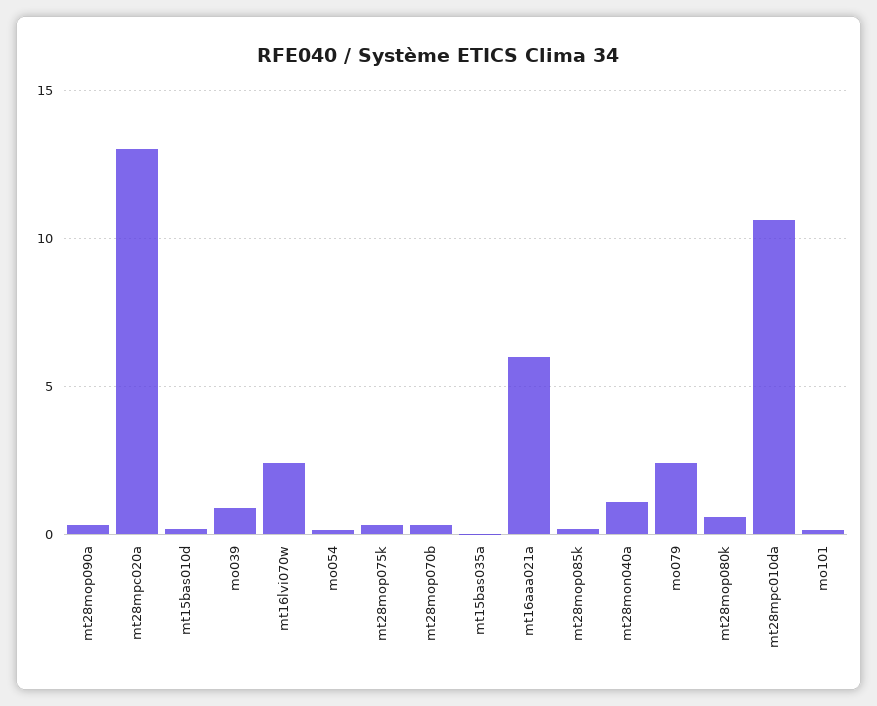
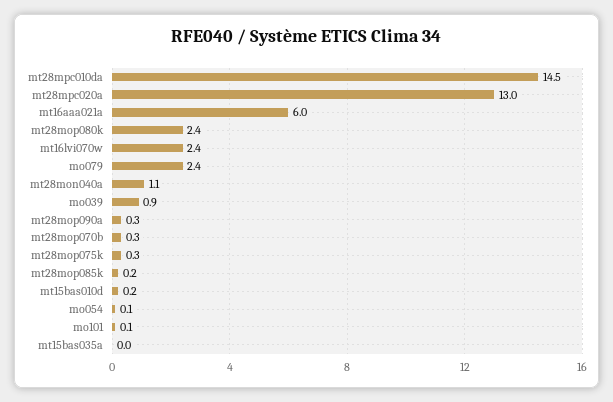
  {
    "mt28mop090a": 0.3,
    "mt28mpc020a": 13,
    "mt15bas010d": 0.2,
    "mo039": 0.9,
    "mt16lvi070w": 2.4,
    "mo054": 0.1,
    "mt28mop075k": 0.3,
    "mt28mop070b": 0.3,
    "mt15bas035a": 0,
    "mt16aaa021a": 6,
    "mt28mop085k": 0.2,
    "mt28mon040a": 1.1,
    "mo079": 2.4,
-   "mt28mop080k": 0.5,
+   "mt28mop080k": 2.4,
-   "mt28mpc010da": 10.5,
+   "mt28mpc010da": 14.5,
    "mo101": 0.1
  }

